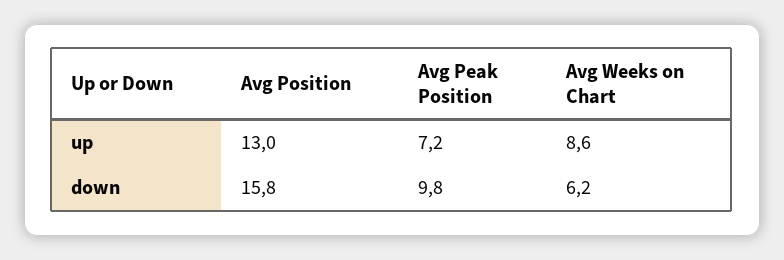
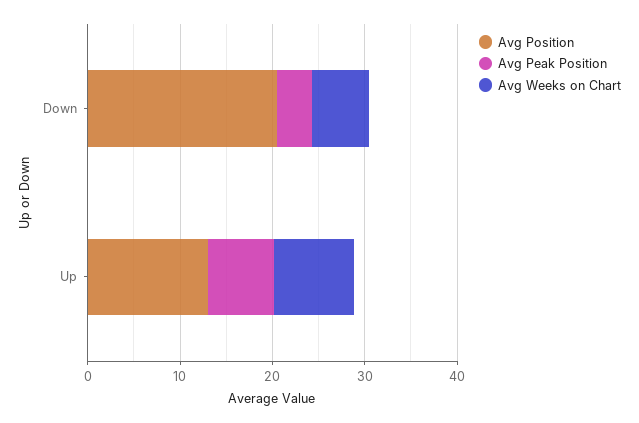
  {
    "Avg Position": {
      "up": 13,
-     "down": 15.8
+     "down": 20
    },
    "Avg Peak Position": {
      "up": 7.2,
-     "down": 9.8
+     "down": 4
    },
    "Avg Weeks on Chart": {
      "up": 8.6,
      "down": 6.2
    }
  }

